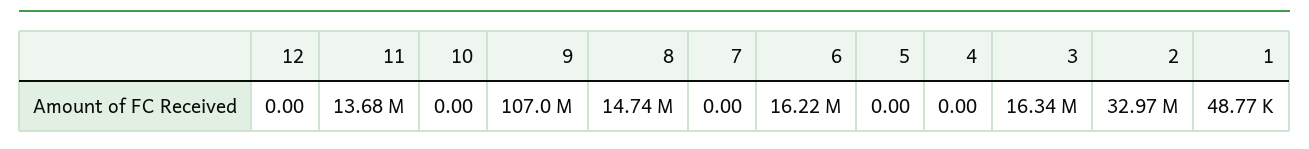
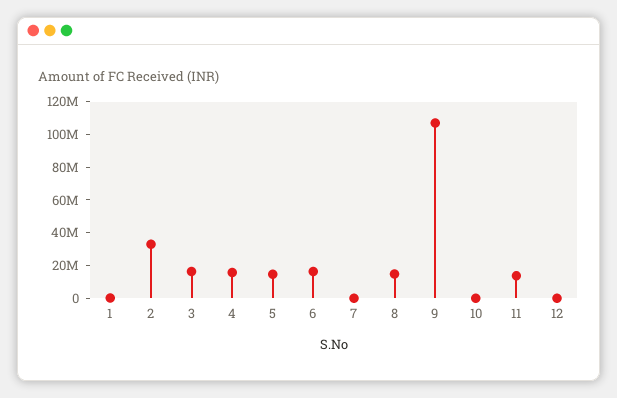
  {
    "12": 0,
    "11": 13680000,
    "10": 0,
    "9": 107000000,
    "8": 14740000,
    "7": 0,
    "6": 16220000,
-   "5": 0,
+   "5": 15000000,
-   "4": 0,
+   "4": 15000000,
    "3": 16340000,
    "2": 32970000,
    "1": 48770
  }

